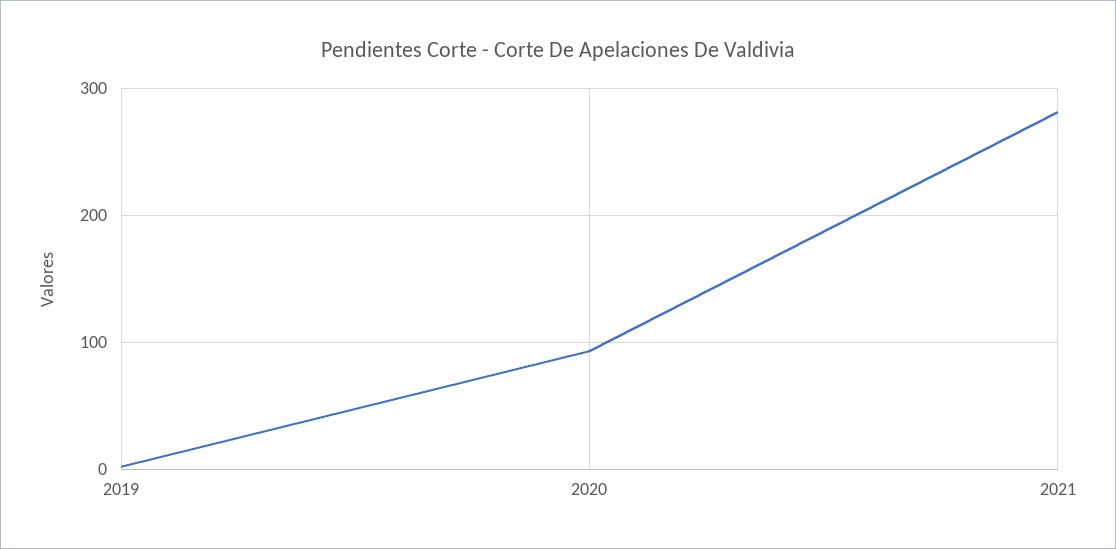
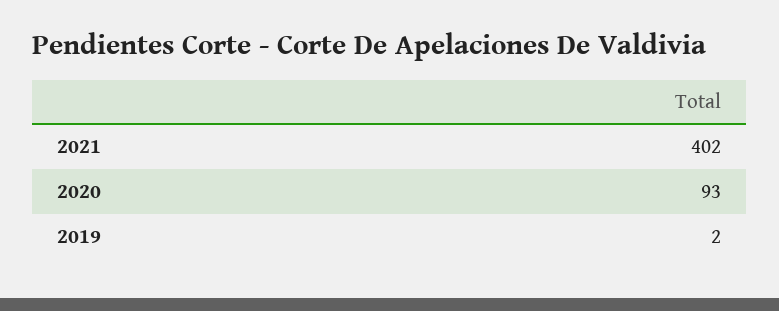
  {
    "2019": 2,
    "2020": 93,
-   "2021": 280
+   "2021": 402
  }

